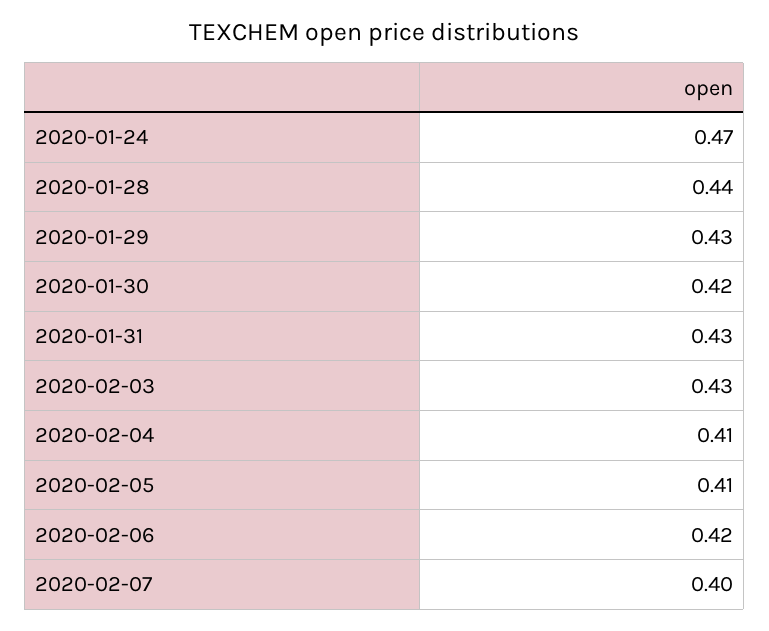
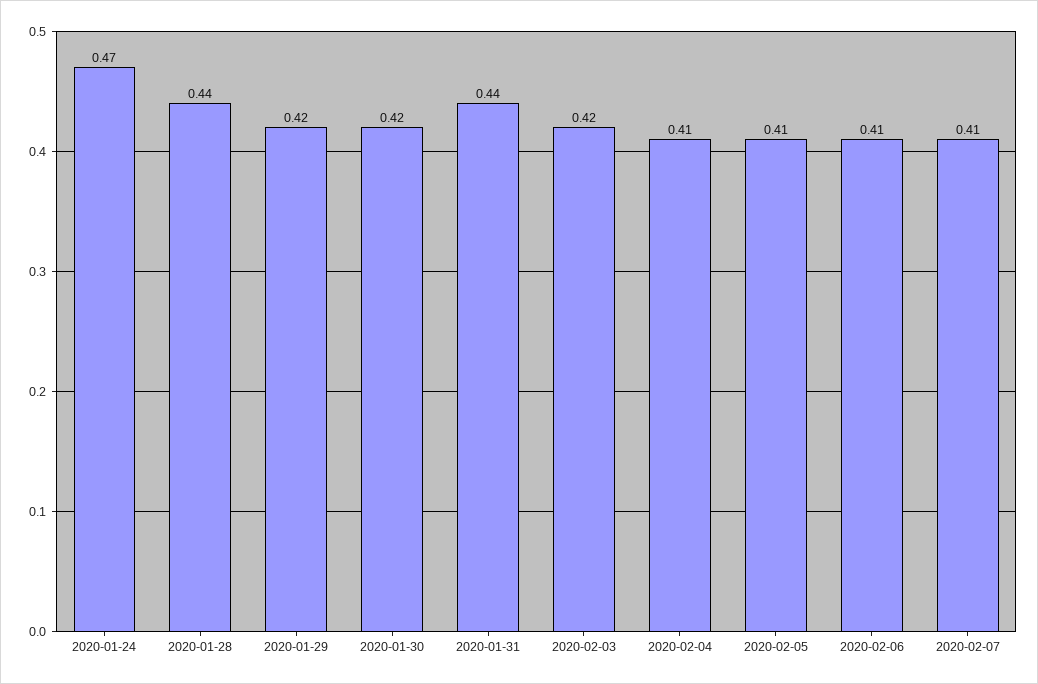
  {
    "2020-01-24": 0.47,
    "2020-01-28": 0.44,
-   "2020-01-29": 0.43,
+   "2020-01-29": 0.42,
    "2020-01-30": 0.42,
-   "2020-01-31": 0.43,
+   "2020-01-31": 0.44,
-   "2020-02-03": 0.43,
+   "2020-02-03": 0.42,
    "2020-02-04": 0.41,
    "2020-02-05": 0.41,
-   "2020-02-06": 0.42,
+   "2020-02-06": 0.41,
-   "2020-02-07": 0.4
+   "2020-02-07": 0.41
  }

